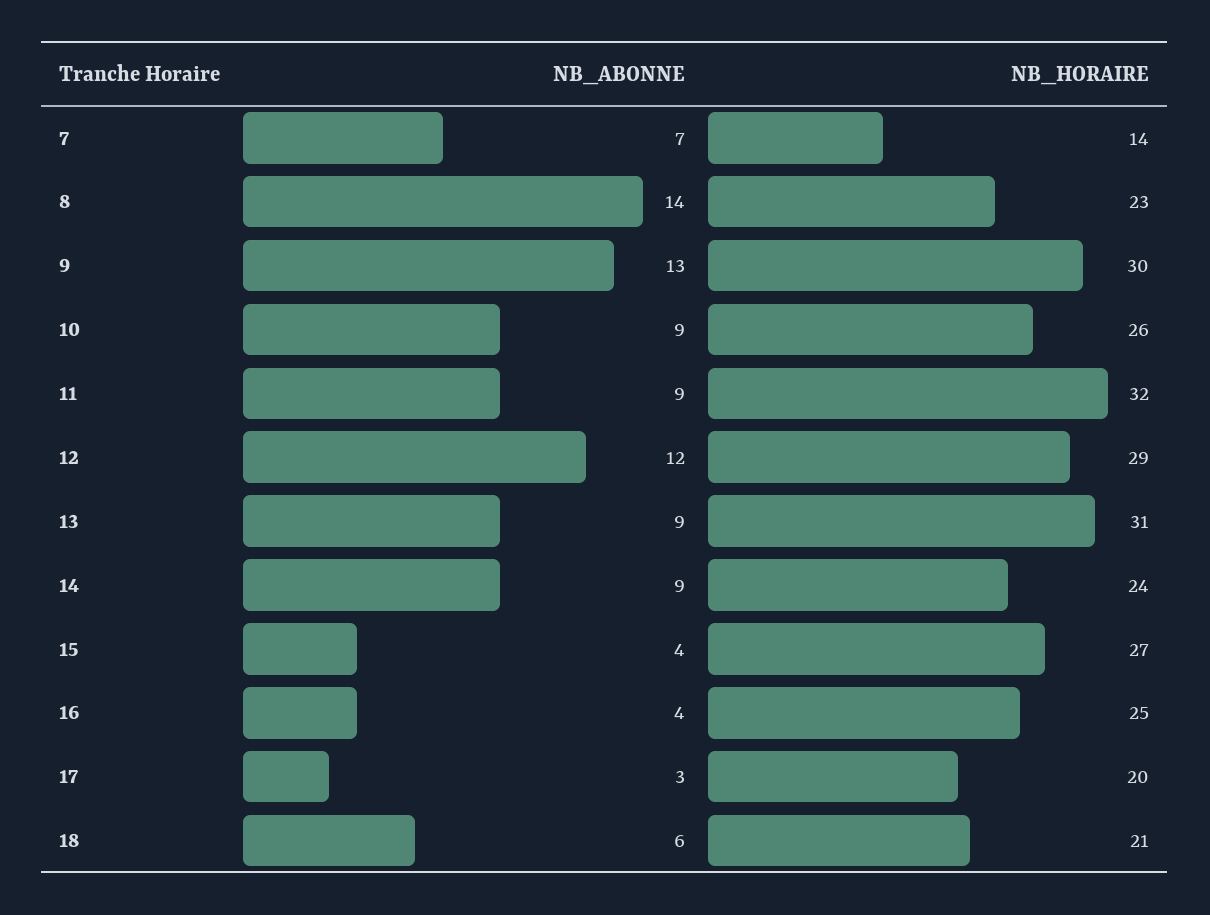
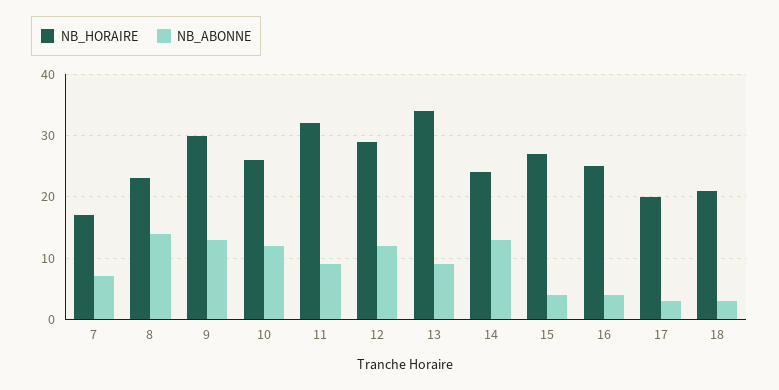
  {
    "NB_ABONNE": {
      "7": 7,
      "8": 14,
      "9": 13,
-     "10": 9,
+     "10": 12,
      "11": 9,
      "12": 12,
      "13": 9,
-     "14": 9,
+     "14": 13,
      "15": 4,
      "16": 4,
      "17": 3,
-     "18": 6
+     "18": 3
    },
    "NB_HORAIRE": {
-     "7": 14,
+     "7": 17,
      "8": 23,
      "9": 30,
      "10": 26,
      "11": 32,
      "12": 29,
-     "13": 31,
+     "13": 34,
      "14": 24,
      "15": 27,
      "16": 25,
      "17": 20,
      "18": 21
    }
  }

